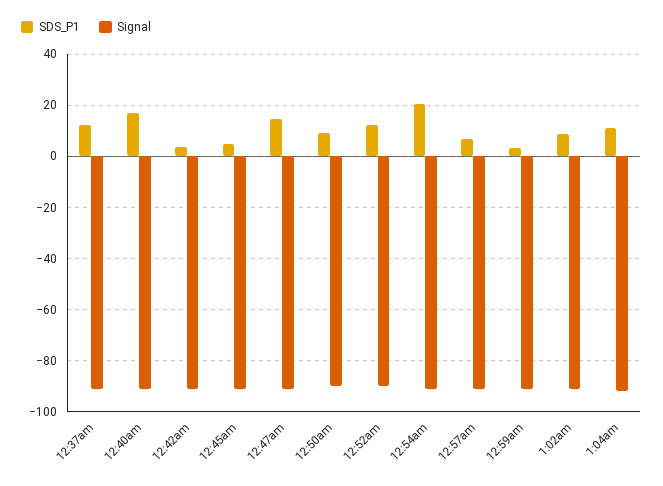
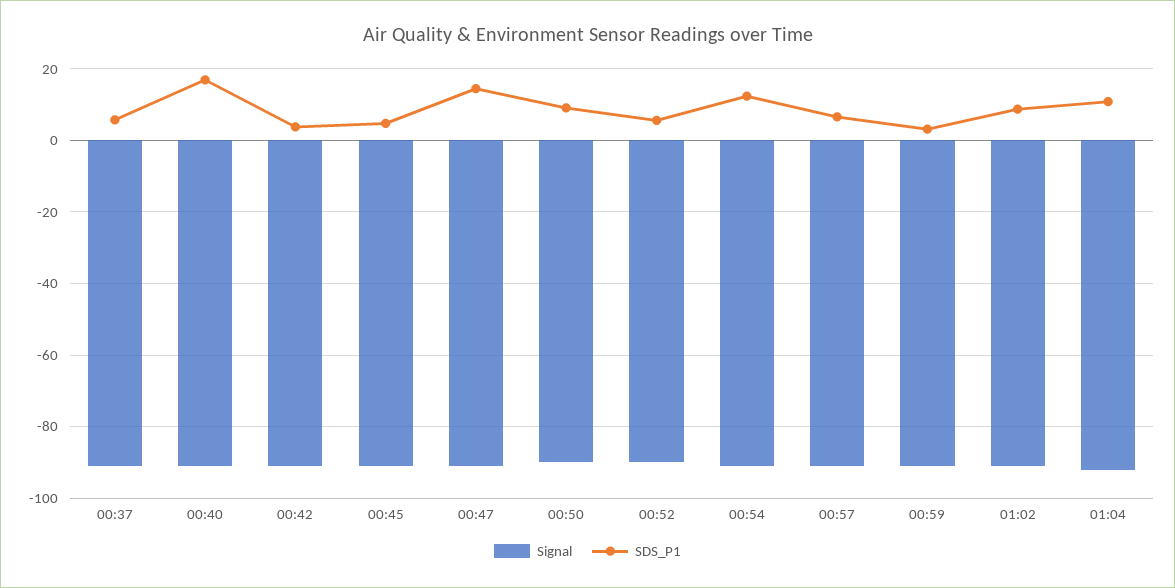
  {
    "SDS_P1": {
-     "12:37am": 12.5,
+     "12:37am": 6,
      "12:40am": 16,
      "12:42am": 4,
      "12:45am": 4,
      "12:47am": 14,
      "12:50am": 10,
-     "12:52am": 12.5,
+     "12:52am": 6,
-     "12:54am": 20,
+     "12:54am": 12,
      "12:57am": 6,
      "12:59am": 4,
      "1:02am": 8,
      "1:04am": 10
    },
    "Signal": {
      "12:37am": -92,
      "12:40am": -92,
      "12:42am": -92,
      "12:45am": -92,
      "12:47am": -92,
      "12:50am": -90,
      "12:52am": -90,
      "12:54am": -92,
      "12:57am": -92,
      "12:59am": -92,
      "1:02am": -92,
      "1:04am": -92
    }
  }

